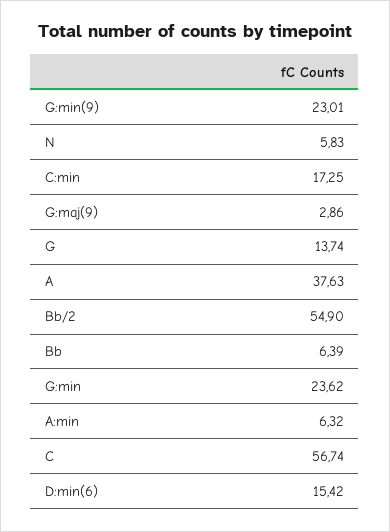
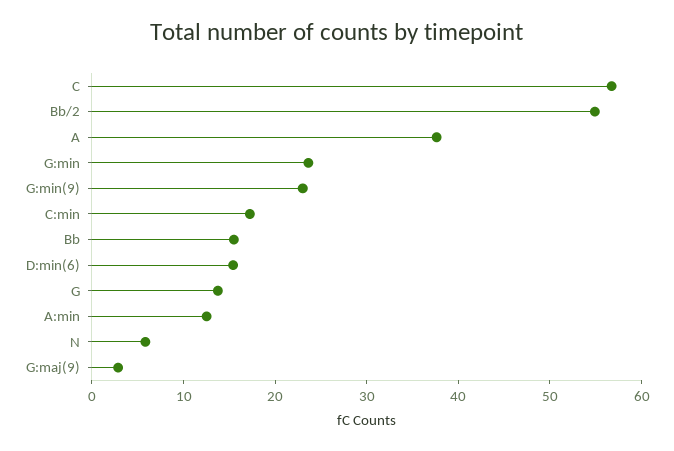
  {
    "G:min(9)": 23.01,
    "N": 5.83,
    "C:min": 17.25,
    "G:maj(9)": 2.86,
    "G": 13.74,
    "A": 37.63,
    "Bb/2": 54.9,
-   "Bb": 6.39,
+   "Bb": 16,
    "G:min": 23.62,
-   "A:min": 6.32,
+   "A:min": 12,
    "C": 56.74,
    "D:min(6)": 15.42
  }

